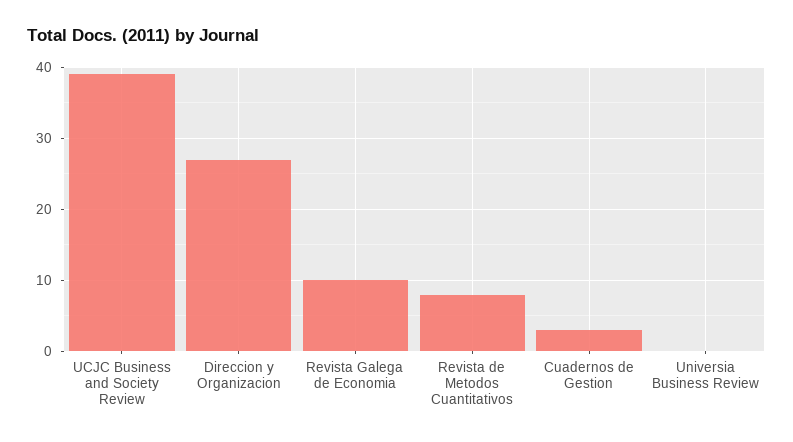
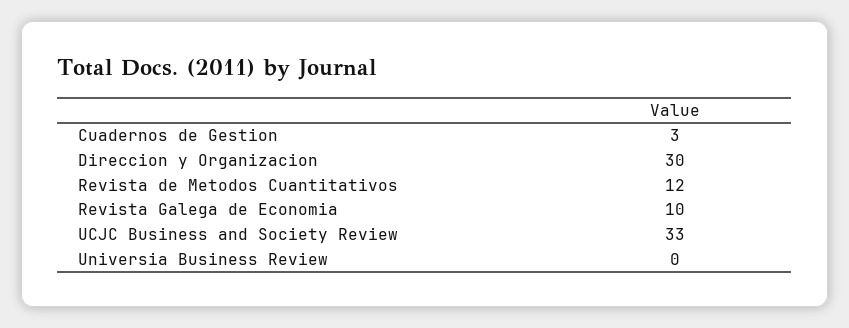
  {
-   "UCJC Business and Society Review": 39,
+   "UCJC Business and Society Review": 33,
-   "Direccion y Organizacion": 27,
+   "Direccion y Organizacion": 30,
    "Revista Galega de Economia": 10,
-   "Revista de Metodos Cuantitativos": 8,
+   "Revista de Metodos Cuantitativos": 12,
    "Cuadernos de Gestion": 3,
    "Universia Business Review": 0
  }

